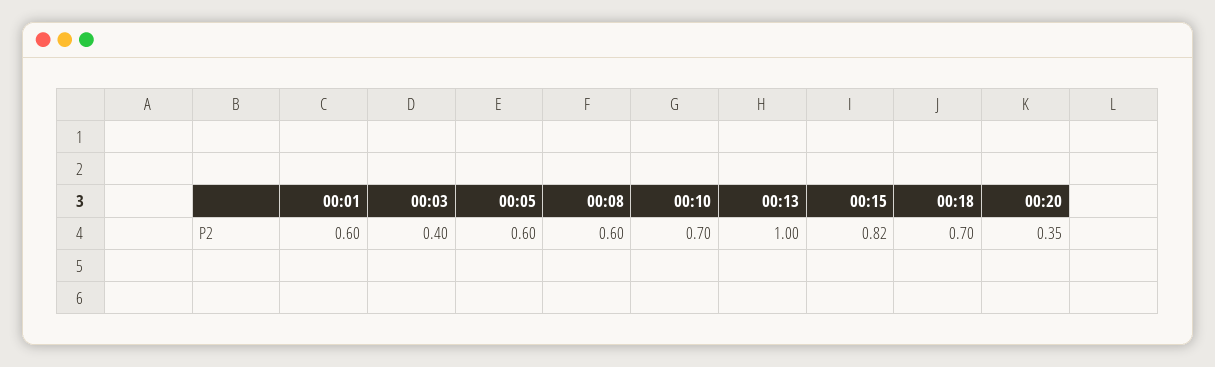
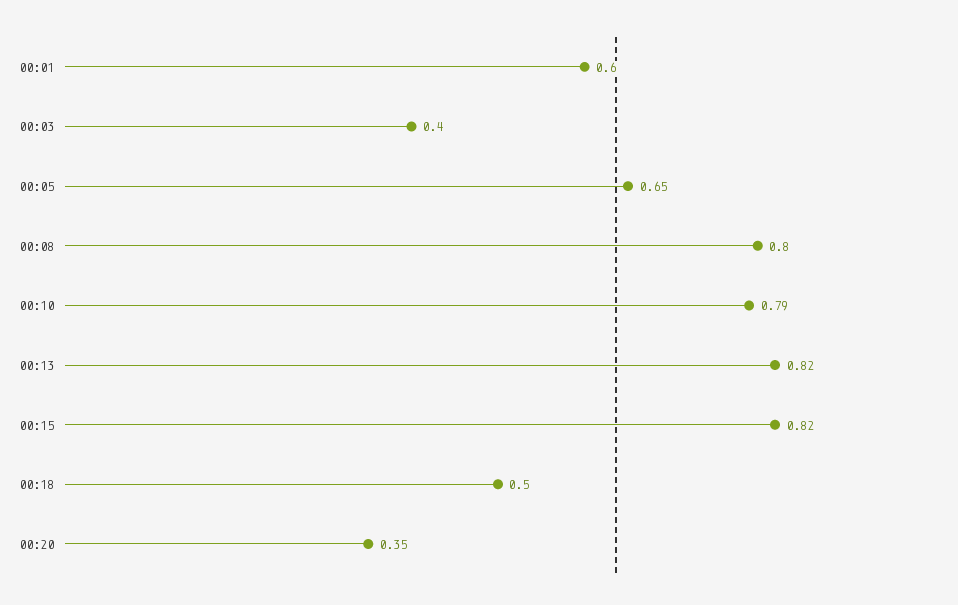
  {
    "00:01": 0.6,
    "00:03": 0.4,
-   "00:05": 0.6,
+   "00:05": 0.65,
-   "00:08": 0.6,
+   "00:08": 0.8,
-   "00:10": 0.7,
+   "00:10": 0.79,
-   "00:13": 1,
+   "00:13": 0.82,
    "00:15": 0.82,
-   "00:18": 0.7,
+   "00:18": 0.5,
    "00:20": 0.35
  }

